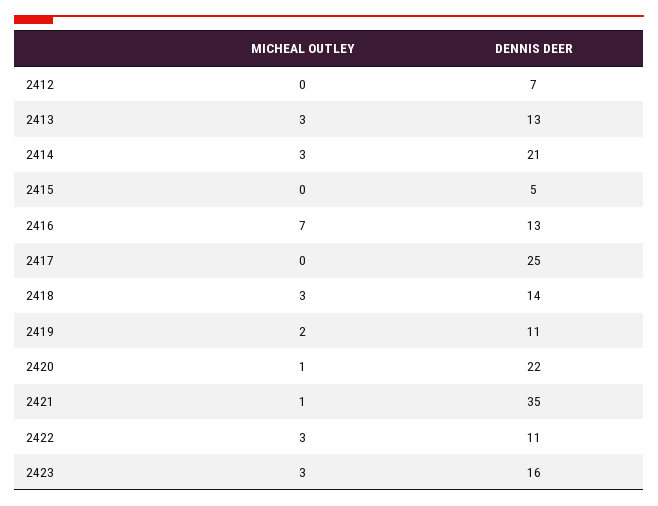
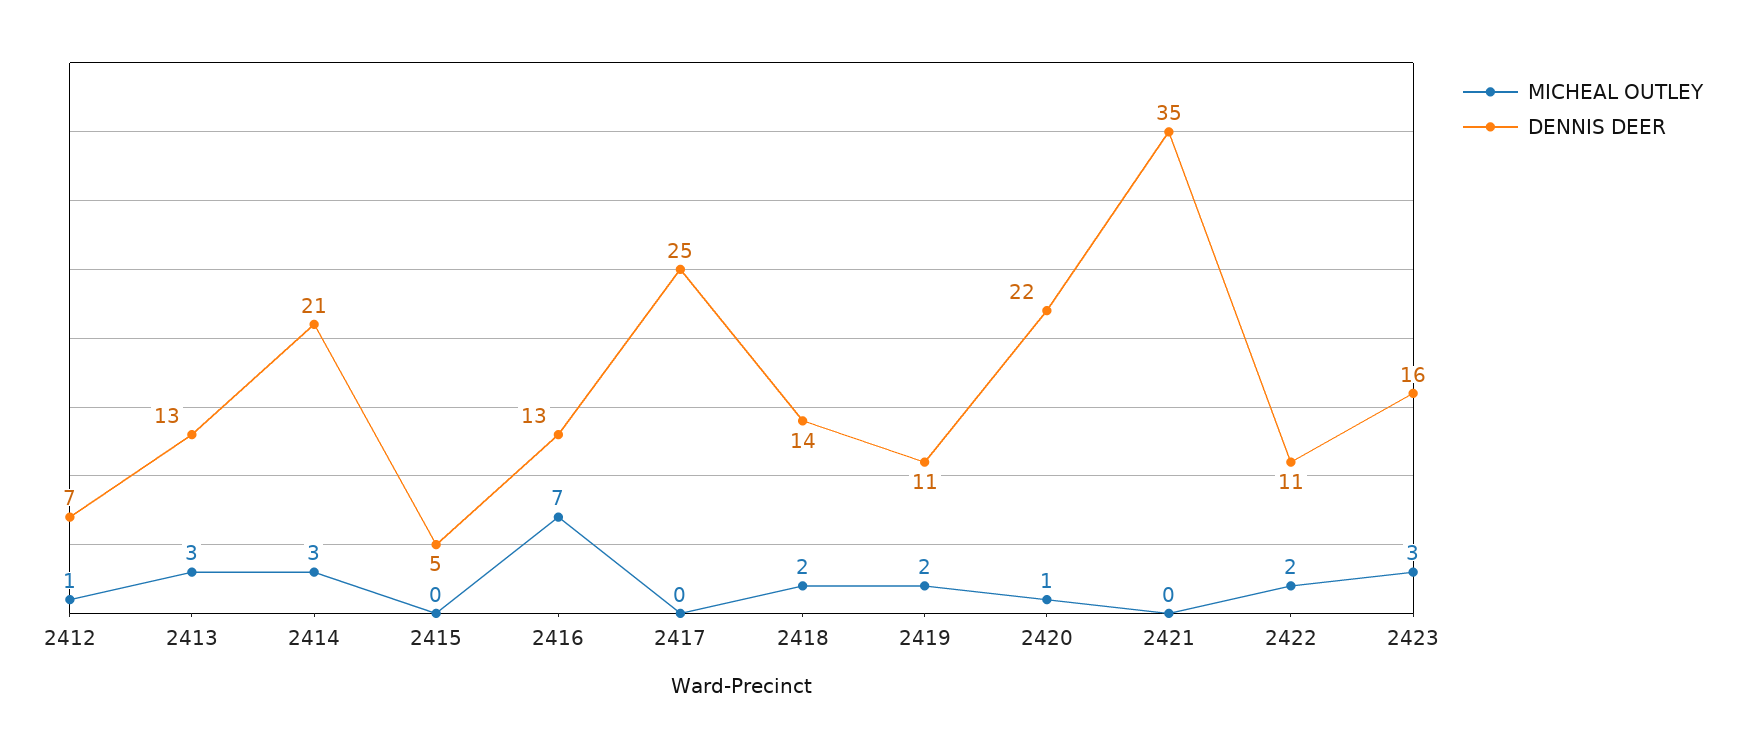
  {
    "MICHEAL OUTLEY": {
-     "2412": 0,
+     "2412": 1,
      "2413": 3,
      "2414": 3,
      "2415": 0,
      "2416": 7,
      "2417": 0,
-     "2418": 3,
+     "2418": 2,
      "2419": 2,
      "2420": 1,
-     "2421": 1,
+     "2421": 0,
-     "2422": 3,
+     "2422": 2,
      "2423": 3
    },
    "DENNIS DEER": {
      "2412": 7,
      "2413": 13,
      "2414": 21,
      "2415": 5,
      "2416": 13,
      "2417": 25,
      "2418": 14,
      "2419": 11,
      "2420": 22,
      "2421": 35,
      "2422": 11,
      "2423": 16
    }
  }

